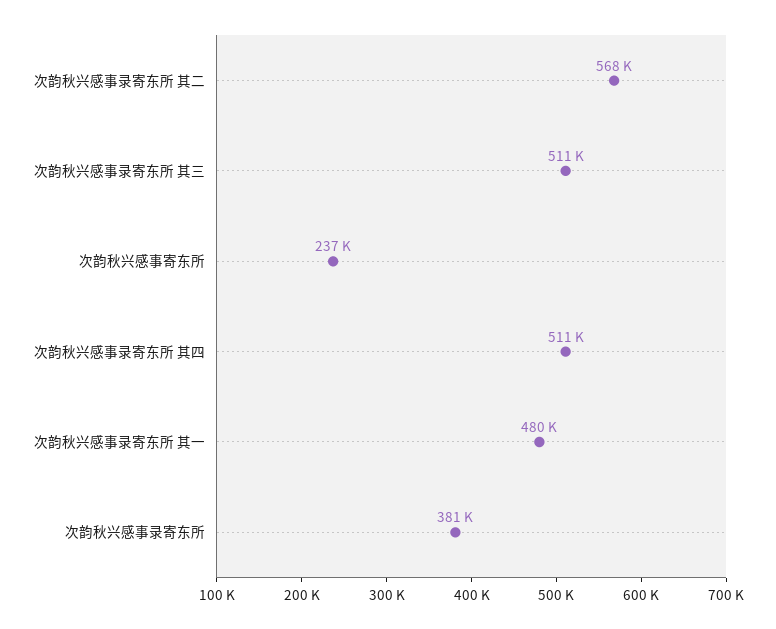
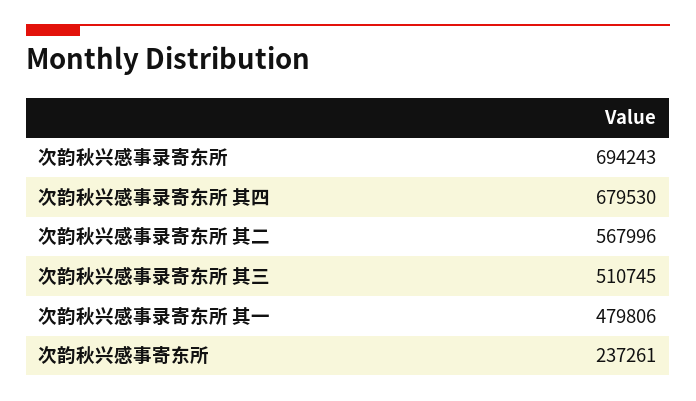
  {
    "次韵秋兴感事录寄东所 其二": 567996,
    "次韵秋兴感事录寄东所 其三": 510745,
    "次韵秋兴感事寄东所": 237261,
-   "次韵秋兴感事录寄东所 其四": 511000,
+   "次韵秋兴感事录寄东所 其四": 679530,
    "次韵秋兴感事录寄东所 其一": 479806,
-   "次韵秋兴感事录寄东所": 381000
+   "次韵秋兴感事录寄东所": 694243
  }

